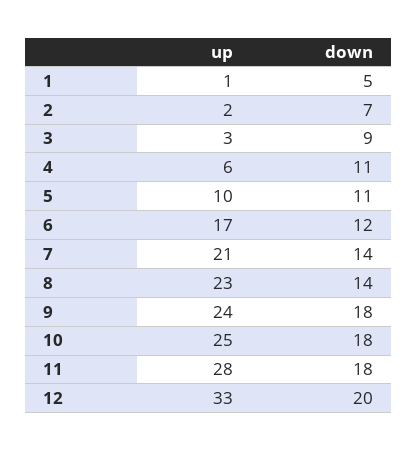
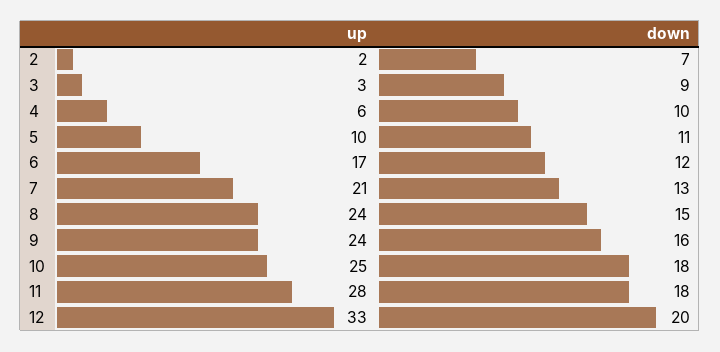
  {
    "up": {
-     "1": 1,
      "2": 2,
      "3": 3,
      "4": 6,
      "5": 10,
      "6": 17,
      "7": 21,
-     "8": 23,
+     "8": 24,
      "9": 24,
      "10": 25,
      "11": 28,
      "12": 33
    },
    "down": {
-     "1": 5,
      "2": 7,
      "3": 9,
-     "4": 11,
+     "4": 10,
      "5": 11,
      "6": 12,
-     "7": 14,
+     "7": 13,
-     "8": 14,
+     "8": 15,
-     "9": 18,
+     "9": 16,
      "10": 18,
      "11": 18,
      "12": 20
    }
  }

